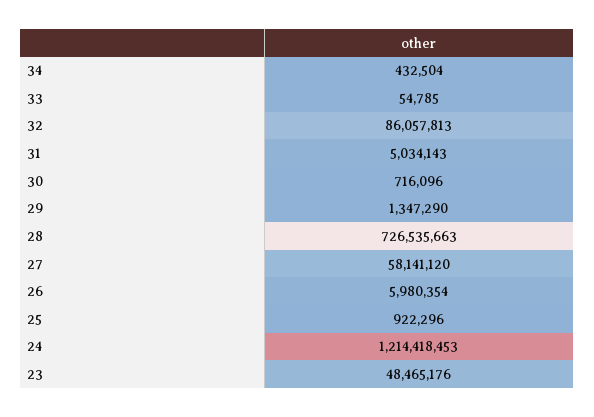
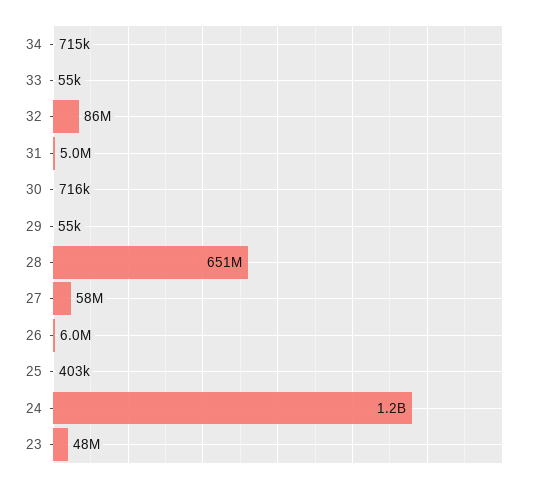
  {
-   "34": 432504,
+   "34": 715000,
    "33": 54785,
    "32": 86057813,
    "31": 5034143,
    "30": 716096,
-   "29": 1347290,
+   "29": 55000,
-   "28": 726535663,
+   "28": 651000000,
    "27": 58141120,
    "26": 5980354,
-   "25": 922296,
+   "25": 403000,
    "24": 1214418453,
    "23": 48465176
  }

